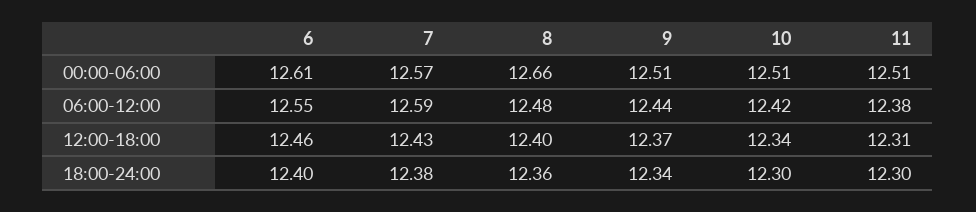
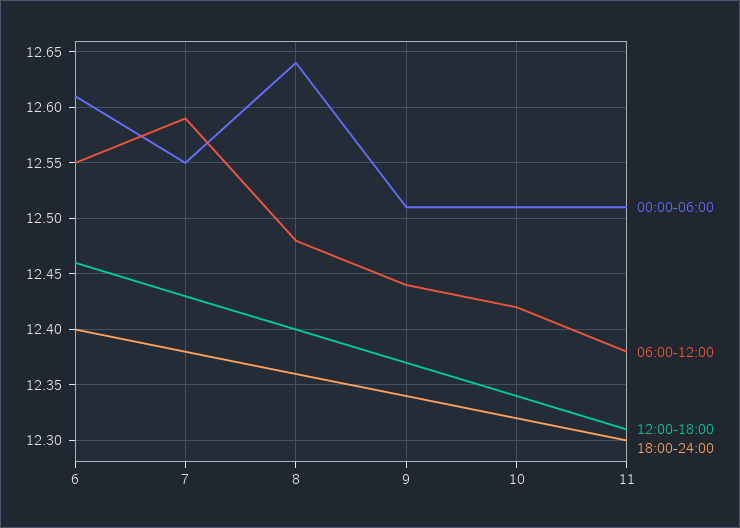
  {
    "00:00-06:00": {
      "6": 12.61,
-     "7": 12.57,
+     "7": 12.55,
-     "8": 12.66,
+     "8": 12.64,
      "9": 12.51,
      "10": 12.51,
      "11": 12.51
    },
    "06:00-12:00": {
      "6": 12.55,
      "7": 12.59,
      "8": 12.48,
      "9": 12.44,
      "10": 12.42,
      "11": 12.38
    },
    "12:00-18:00": {
      "6": 12.46,
      "7": 12.43,
      "8": 12.4,
      "9": 12.37,
      "10": 12.34,
      "11": 12.31
    },
    "18:00-24:00": {
      "6": 12.4,
      "7": 12.38,
      "8": 12.36,
      "9": 12.34,
-     "10": 12.3,
+     "10": 12.32,
      "11": 12.3
    }
  }

